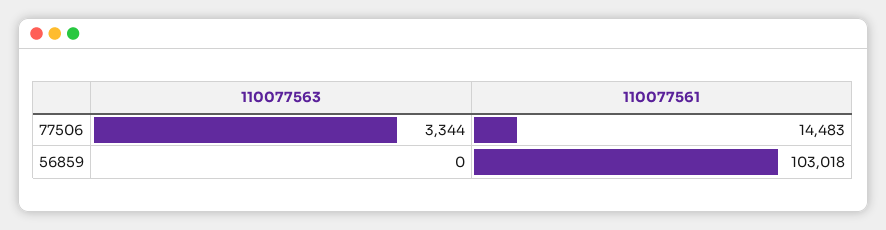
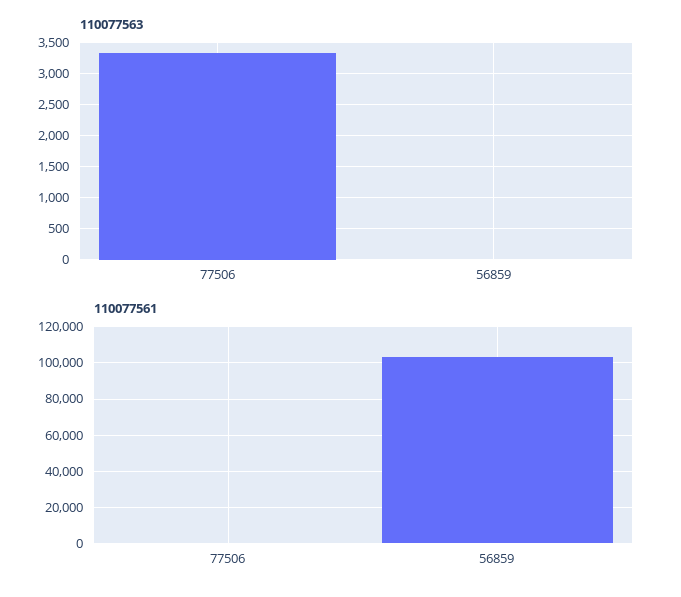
  {
    "110077563": {
      "77506": 3344,
      "56859": 0
    },
    "110077561": {
-     "77506": 14483,
+     "77506": 0,
      "56859": 103018
    }
  }

